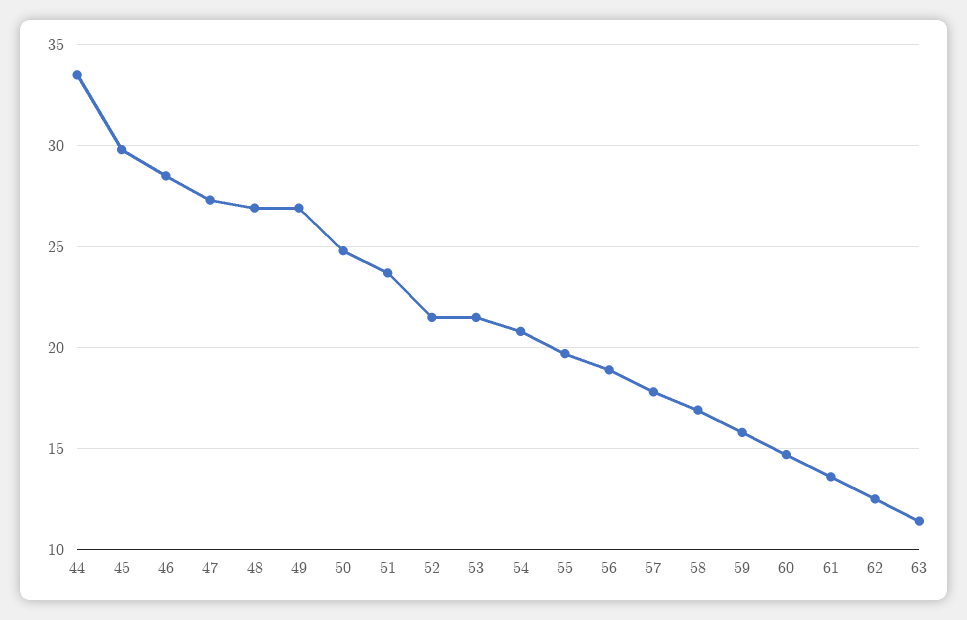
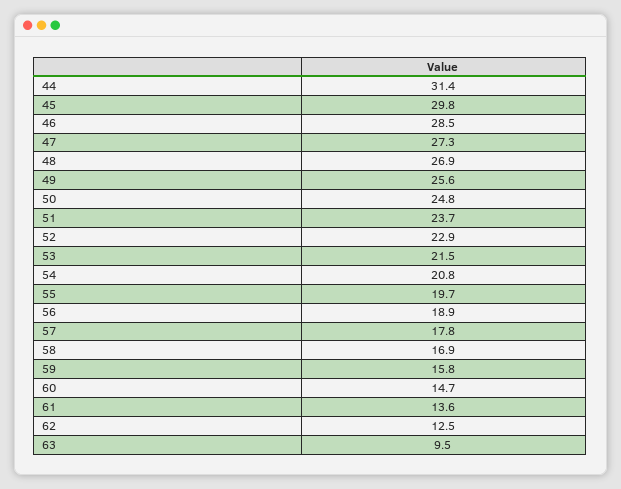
  {
-   "44": 33.5,
+   "44": 31.4,
    "45": 29.8,
    "46": 28.5,
    "47": 27.3,
    "48": 26.9,
-   "49": 27,
+   "49": 25.6,
    "50": 24.8,
    "51": 23.7,
-   "52": 21.5,
+   "52": 22.9,
    "53": 21.5,
    "54": 20.8,
    "55": 19.7,
    "56": 18.9,
    "57": 17.8,
    "58": 16.9,
    "59": 15.8,
    "60": 14.7,
    "61": 13.6,
    "62": 12.5,
-   "63": 11.5
+   "63": 9.5
  }

